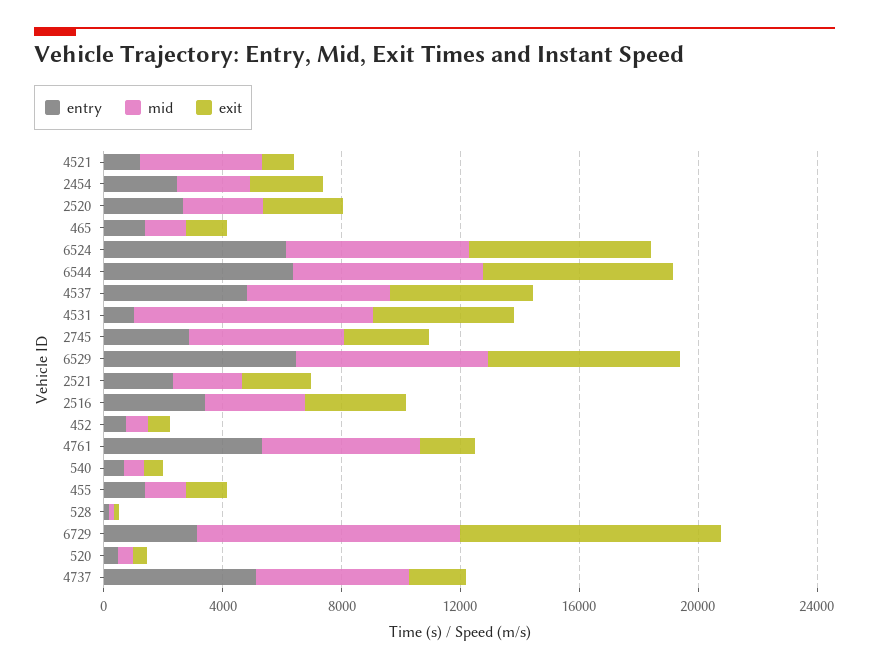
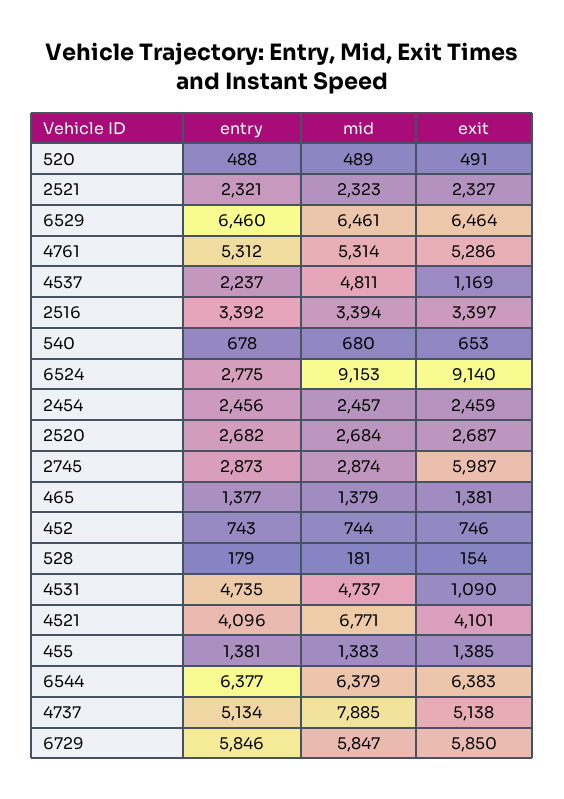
  {
    "entry": {
-     "4521": 1000,
+     "4521": 4096,
      "2454": 2456,
      "2520": 2682,
      "465": 1377,
-     "6524": 6000,
+     "6524": 2775,
      "6544": 6377,
-     "4537": 5000,
+     "4537": 2237,
-     "4531": 1000,
+     "4531": 4735,
      "2745": 2873,
      "6529": 6460,
      "2521": 2321,
      "2516": 3392,
      "452": 743,
      "4761": 5312,
      "540": 678,
      "455": 1381,
      "528": 179,
-     "6729": 3000,
+     "6729": 5846,
      "520": 488,
      "4737": 5134
    },
    "mid": {
-     "4521": 4000,
+     "4521": 6771,
      "2454": 2457,
      "2520": 2684,
      "465": 1379,
-     "6524": 6000,
+     "6524": 9153,
      "6544": 6379,
      "4537": 4811,
-     "4531": 8000,
+     "4531": 4737,
-     "2745": 5000,
+     "2745": 2874,
      "6529": 6461,
      "2521": 2323,
      "2516": 3394,
      "452": 744,
      "4761": 5314,
      "540": 680,
      "455": 1383,
      "528": 181,
-     "6729": 9000,
+     "6729": 5847,
      "520": 489,
-     "4737": 5000
+     "4737": 7885
    },
    "exit": {
-     "4521": 1000,
+     "4521": 4101,
      "2454": 2459,
      "2520": 2687,
      "465": 1381,
-     "6524": 6000,
+     "6524": 9140,
      "6544": 6383,
-     "4537": 5000,
+     "4537": 1169,
-     "4531": 5000,
+     "4531": 1090,
-     "2745": 3000,
+     "2745": 5987,
      "6529": 6464,
      "2521": 2327,
      "2516": 3397,
      "452": 746,
-     "4761": 2000,
+     "4761": 5286,
      "540": 653,
      "455": 1385,
      "528": 154,
-     "6729": 9000,
+     "6729": 5850,
      "520": 491,
-     "4737": 2000
+     "4737": 5138
    }
  }

